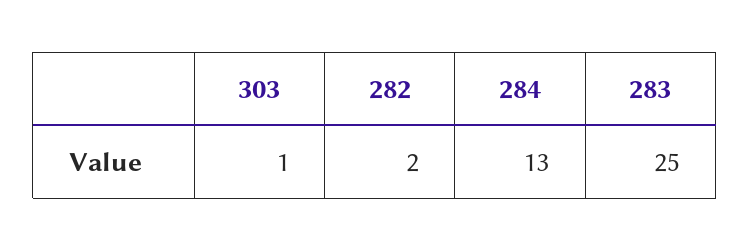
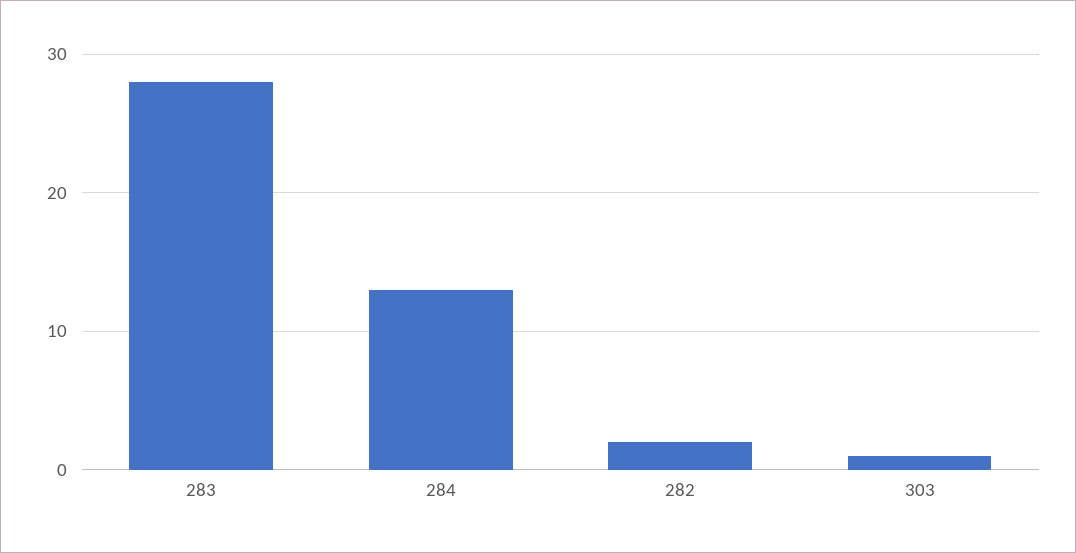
  {
    "303": 1,
    "282": 2,
    "284": 13,
-   "283": 25
+   "283": 28
  }

